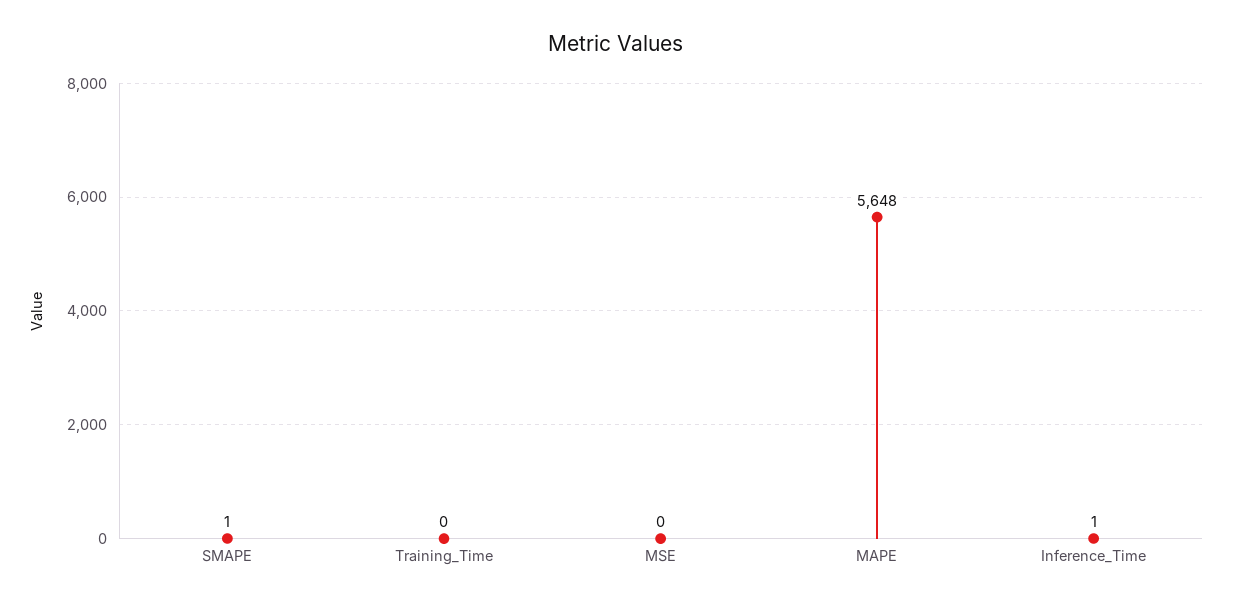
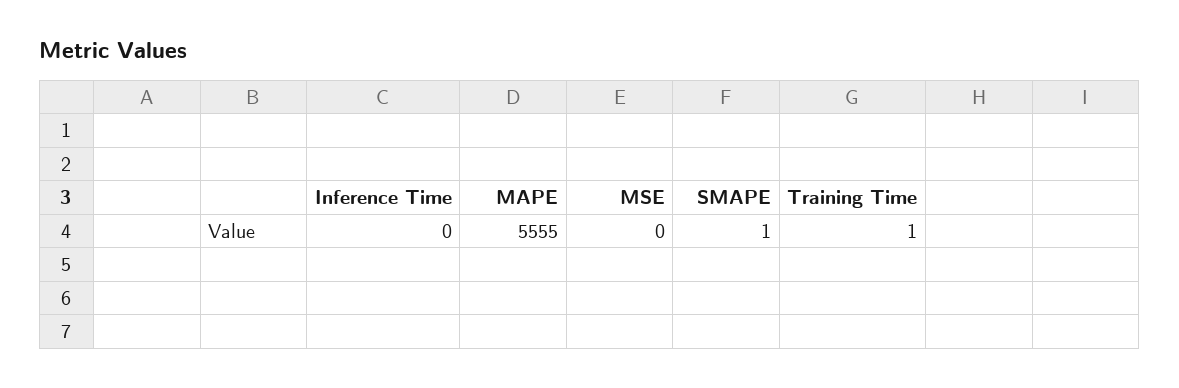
  {
    "SMAPE": 1,
-   "Training_Time": 0,
+   "Training_Time": 1,
    "MSE": 0,
-   "MAPE": 5648,
+   "MAPE": 5555,
-   "Inference_Time": 1
+   "Inference_Time": 0
  }

